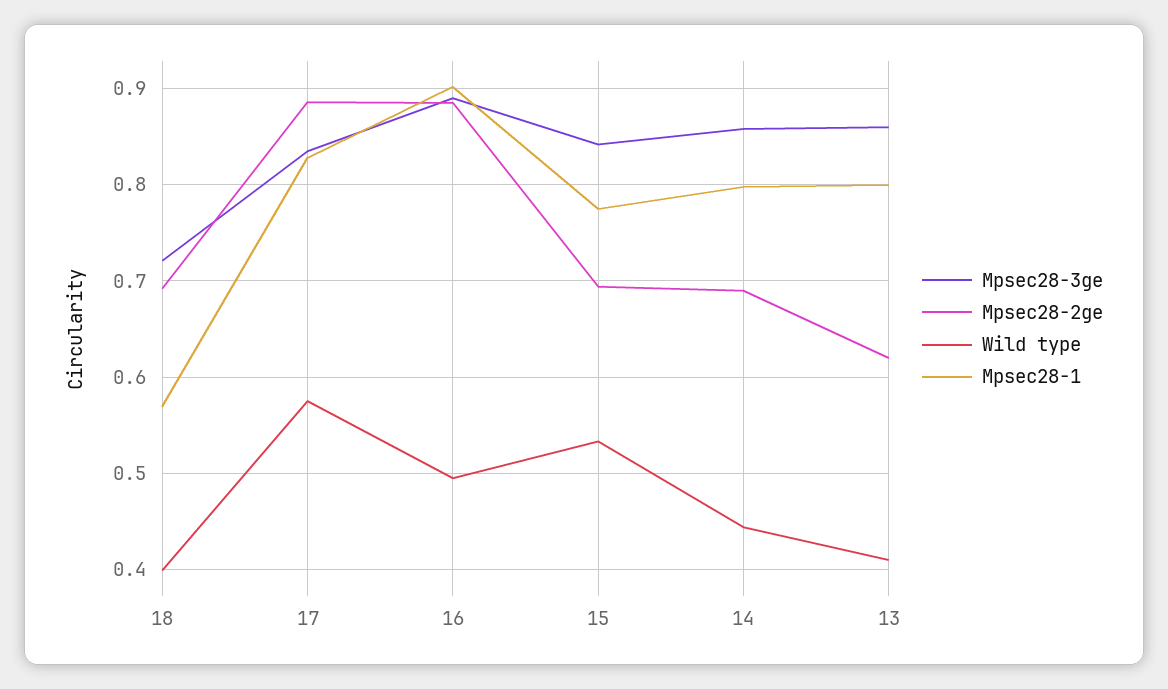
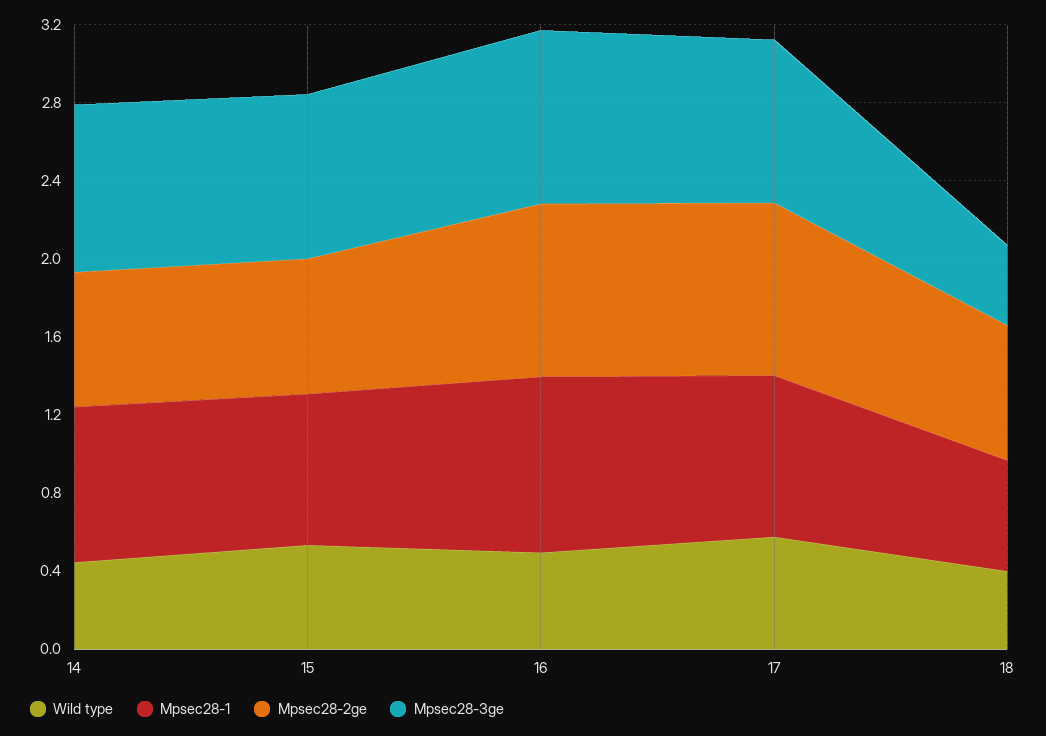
  {
    "Mpsec28-3ge": {
-     "18": 0.72,
+     "18": 0.4,
      "17": 0.84,
      "16": 0.89,
      "15": 0.84,
-     "14": 0.86,
+     "14": 0.86
-     "13": 0.86
    },
    "Mpsec28-2ge": {
      "18": 0.69,
      "17": 0.89,
      "16": 0.89,
      "15": 0.69,
-     "14": 0.69,
+     "14": 0.69
-     "13": 0.62
    },
    "Wild type": {
      "18": 0.4,
      "17": 0.58,
      "16": 0.5,
      "15": 0.53,
-     "14": 0.44,
+     "14": 0.44
-     "13": 0.41
    },
    "Mpsec28-1": {
      "18": 0.57,
      "17": 0.83,
      "16": 0.9,
      "15": 0.78,
-     "14": 0.8,
+     "14": 0.8
-     "13": 0.8
    }
  }

